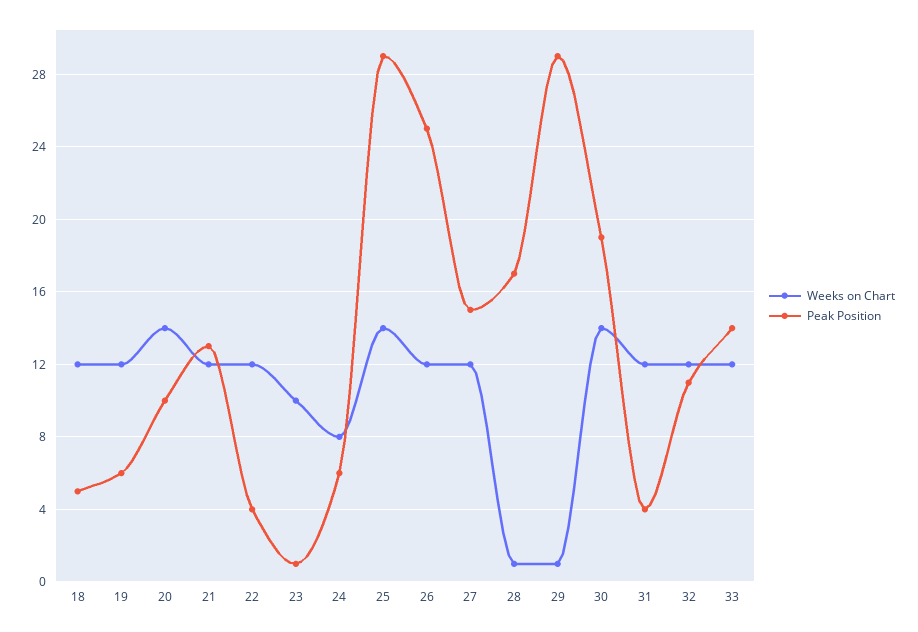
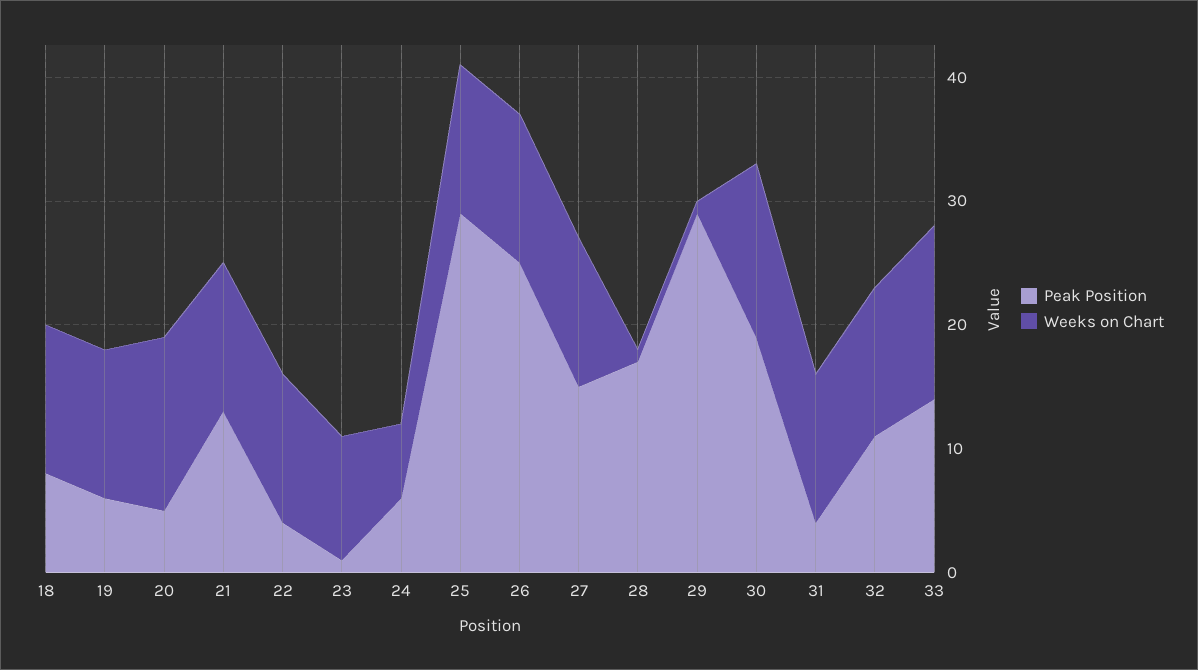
  {
    "Weeks on Chart": {
      "18": 12,
      "19": 12,
      "20": 14,
      "21": 12,
      "22": 12,
      "23": 10,
-     "24": 8,
+     "24": 6,
-     "25": 14,
+     "25": 12,
      "26": 12,
      "27": 12,
      "28": 1,
      "29": 1,
      "30": 14,
      "31": 12,
      "32": 12,
-     "33": 12
+     "33": 14
    },
    "Peak Position": {
-     "18": 5,
+     "18": 8,
      "19": 6,
-     "20": 10,
+     "20": 5,
      "21": 13,
      "22": 4,
      "23": 1,
      "24": 6,
      "25": 29,
      "26": 25,
      "27": 15,
      "28": 17,
      "29": 29,
      "30": 19,
      "31": 4,
      "32": 11,
      "33": 14
    }
  }

